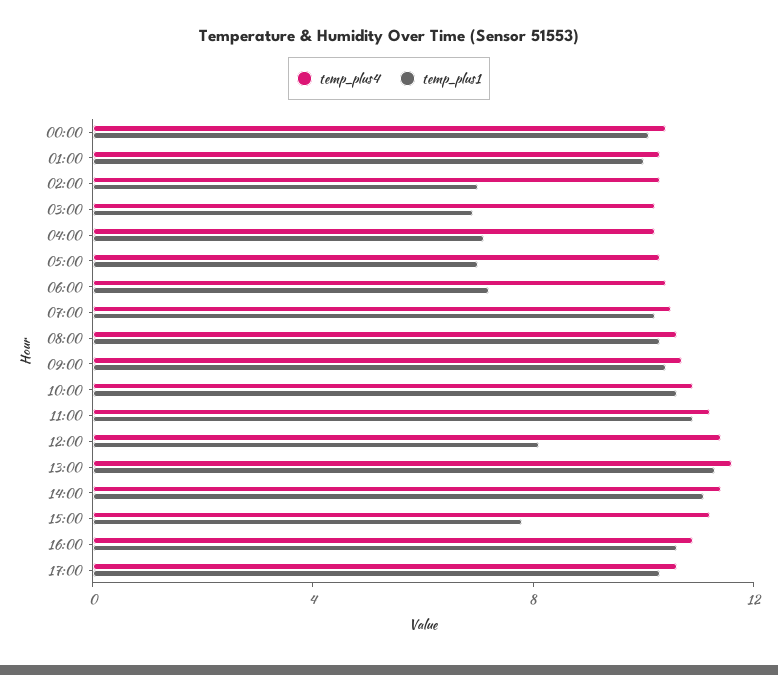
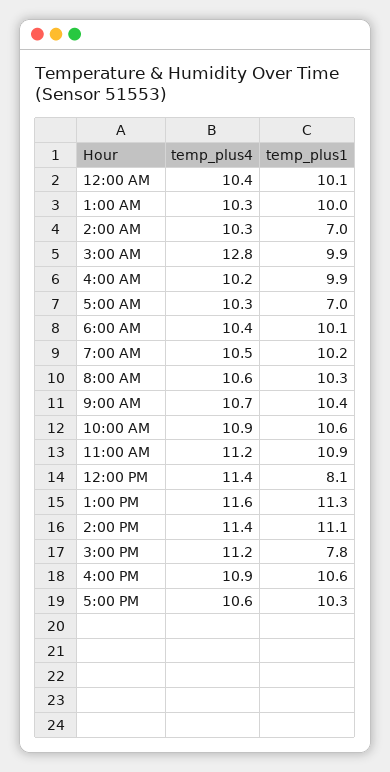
  {
    "temp_plus4": {
      "00:00": 10.4,
      "01:00": 10.3,
      "02:00": 10.3,
-     "03:00": 10,
+     "03:00": 12.8,
      "04:00": 10.2,
      "05:00": 10.3,
      "06:00": 10.4,
      "07:00": 10.5,
      "08:00": 10.6,
      "09:00": 10.7,
      "10:00": 10.9,
      "11:00": 11.2,
      "12:00": 11.4,
      "13:00": 11.6,
      "14:00": 11.4,
      "15:00": 11.2,
      "16:00": 10.9,
      "17:00": 10.6
    },
    "temp_plus1": {
      "00:00": 10.1,
      "01:00": 10,
      "02:00": 7,
-     "03:00": 7,
+     "03:00": 9.9,
-     "04:00": 7,
+     "04:00": 9.9,
      "05:00": 7,
-     "06:00": 7,
+     "06:00": 10.1,
      "07:00": 10.2,
      "08:00": 10.3,
      "09:00": 10.4,
      "10:00": 10.6,
      "11:00": 10.9,
      "12:00": 8.1,
      "13:00": 11.3,
      "14:00": 11.1,
      "15:00": 7.8,
      "16:00": 10.6,
      "17:00": 10.3
    }
  }

